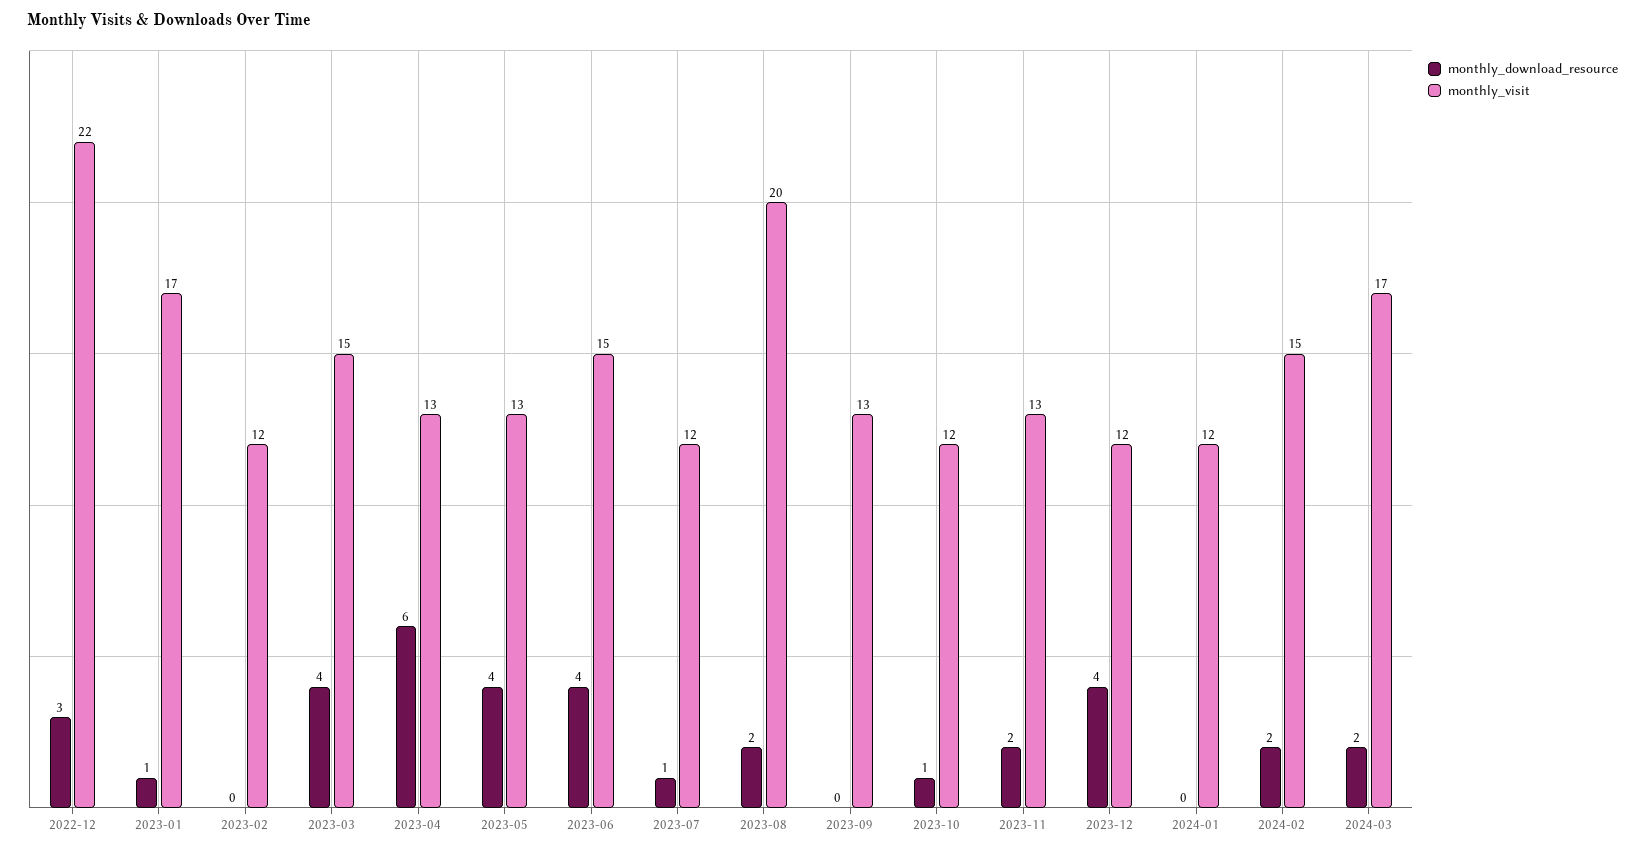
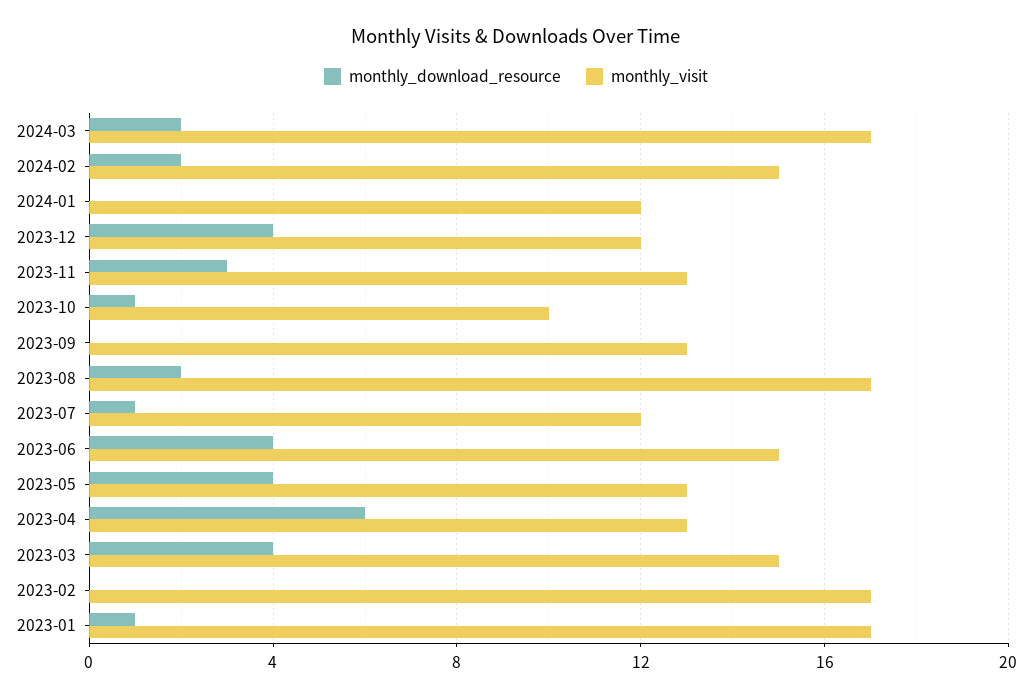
  {
    "monthly_download_resource": {
-     "2022-12": 3,
      "2023-01": 1,
      "2023-02": 0,
      "2023-03": 4,
      "2023-04": 6,
      "2023-05": 4,
      "2023-06": 4,
      "2023-07": 1,
      "2023-08": 2,
      "2023-09": 0,
      "2023-10": 1,
-     "2023-11": 2,
+     "2023-11": 3,
      "2023-12": 4,
      "2024-01": 0,
      "2024-02": 2,
      "2024-03": 2
    },
    "monthly_visit": {
-     "2022-12": 22,
      "2023-01": 17,
-     "2023-02": 12,
+     "2023-02": 17,
      "2023-03": 15,
      "2023-04": 13,
      "2023-05": 13,
      "2023-06": 15,
      "2023-07": 12,
-     "2023-08": 20,
+     "2023-08": 17,
      "2023-09": 13,
-     "2023-10": 12,
+     "2023-10": 10,
      "2023-11": 13,
      "2023-12": 12,
      "2024-01": 12,
      "2024-02": 15,
      "2024-03": 17
    }
  }

